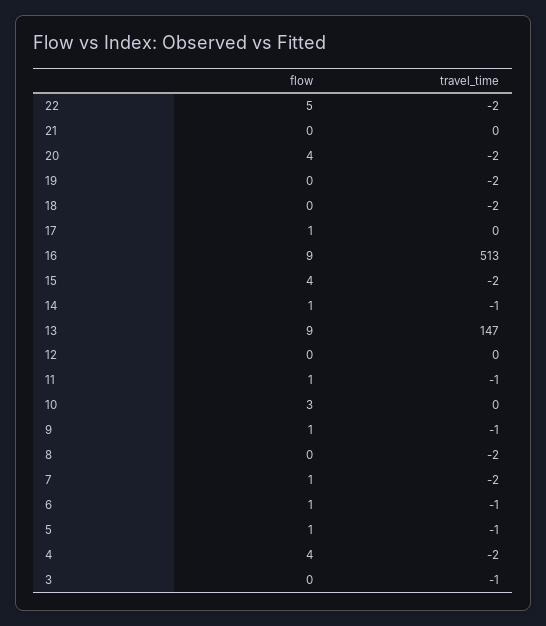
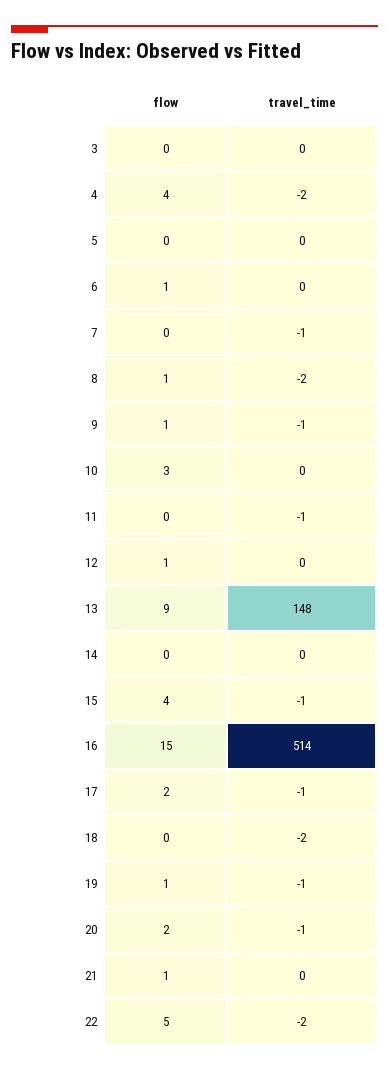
  {
    "flow": {
      "22": 5,
-     "21": 0,
+     "21": 1,
-     "20": 4,
+     "20": 2,
-     "19": 0,
+     "19": 1,
      "18": 0,
-     "17": 1,
+     "17": 2,
-     "16": 9,
+     "16": 15,
      "15": 4,
-     "14": 1,
+     "14": 0,
      "13": 9,
-     "12": 0,
+     "12": 1,
-     "11": 1,
+     "11": 0,
      "10": 3,
      "9": 1,
-     "8": 0,
+     "8": 1,
-     "7": 1,
+     "7": 0,
      "6": 1,
-     "5": 1,
+     "5": 0,
      "4": 4,
      "3": 0
    },
    "travel_time": {
      "22": -2,
      "21": 0,
-     "20": -2,
+     "20": -1,
-     "19": -2,
+     "19": -1,
      "18": -2,
-     "17": 0,
+     "17": -1,
-     "16": 513,
+     "16": 514,
-     "15": -2,
+     "15": -1,
-     "14": -1,
+     "14": 0,
-     "13": 147,
+     "13": 148,
      "12": 0,
      "11": -1,
      "10": 0,
      "9": -1,
      "8": -2,
-     "7": -2,
+     "7": -1,
-     "6": -1,
+     "6": 0,
-     "5": -1,
+     "5": 0,
      "4": -2,
-     "3": -1
+     "3": 0
    }
  }

